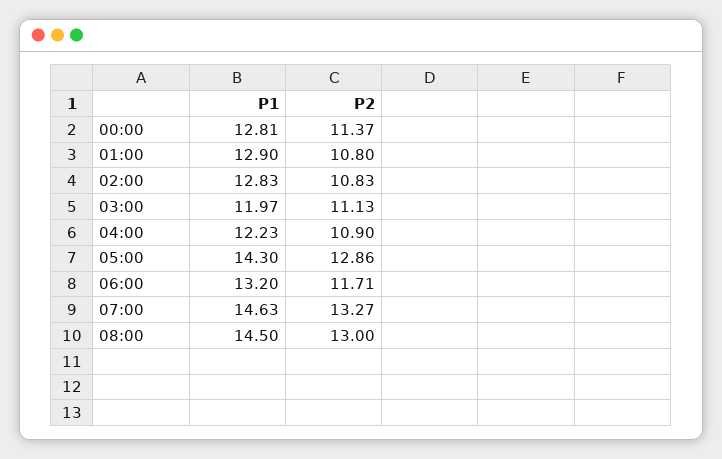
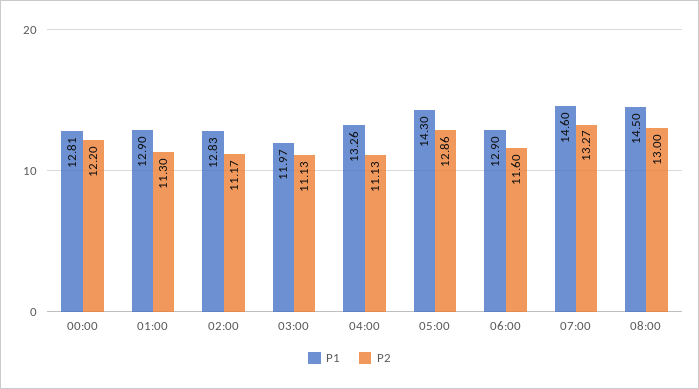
  {
    "P1": {
      "00:00": 12.81,
      "01:00": 12.9,
      "02:00": 12.83,
      "03:00": 11.97,
-     "04:00": 12.23,
+     "04:00": 13.26,
      "05:00": 14.3,
-     "06:00": 13.2,
+     "06:00": 12.9,
-     "07:00": 14.63,
+     "07:00": 14.6,
      "08:00": 14.5
    },
    "P2": {
-     "00:00": 11.37,
+     "00:00": 12.2,
-     "01:00": 10.8,
+     "01:00": 11.3,
-     "02:00": 10.83,
+     "02:00": 11.17,
      "03:00": 11.13,
-     "04:00": 10.9,
+     "04:00": 11.13,
      "05:00": 12.86,
-     "06:00": 11.71,
+     "06:00": 11.6,
      "07:00": 13.27,
      "08:00": 13
    }
  }

